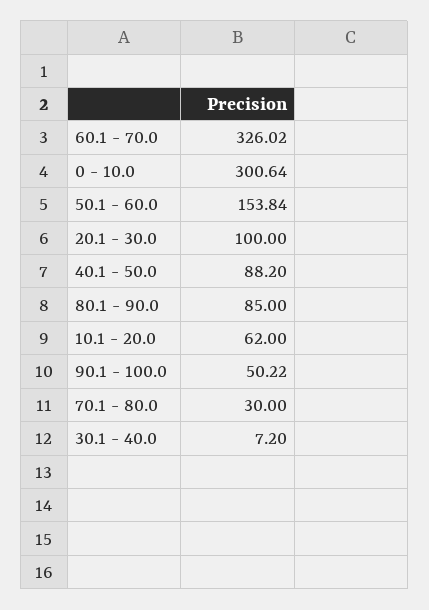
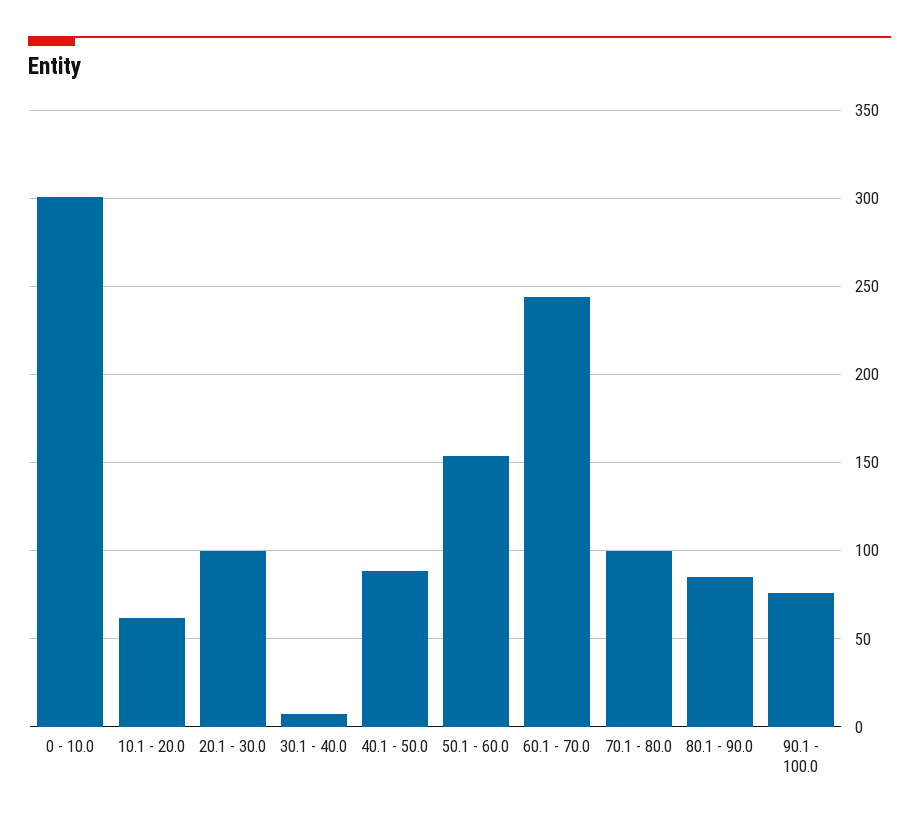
  {
-   "60.1 - 70.0": 326.02,
+   "60.1 - 70.0": 245,
    "0 - 10.0": 300.64,
    "50.1 - 60.0": 153.84,
    "20.1 - 30.0": 100,
    "40.1 - 50.0": 88.2,
    "80.1 - 90.0": 85,
    "10.1 - 20.0": 62,
-   "90.1 - 100.0": 50.22,
+   "90.1 - 100.0": 75,
-   "70.1 - 80.0": 30,
+   "70.1 - 80.0": 100,
    "30.1 - 40.0": 7.2
  }

